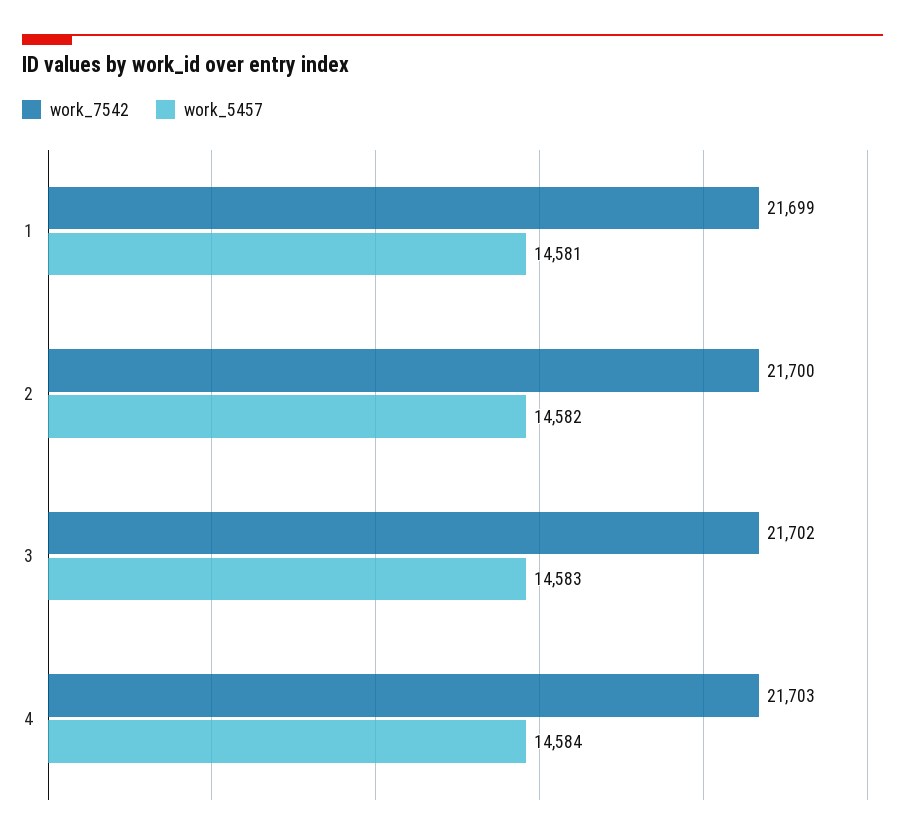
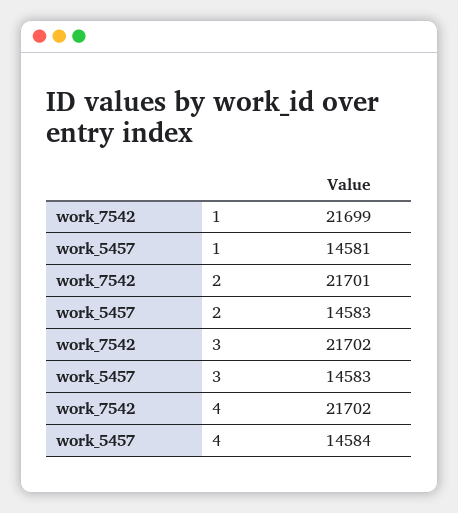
  {
    "work_7542": {
      "1": 21699,
-     "2": 21700,
+     "2": 21701,
      "3": 21702,
-     "4": 21703
+     "4": 21702
    },
    "work_5457": {
      "1": 14581,
-     "2": 14582,
+     "2": 14583,
      "3": 14583,
      "4": 14584
    }
  }

